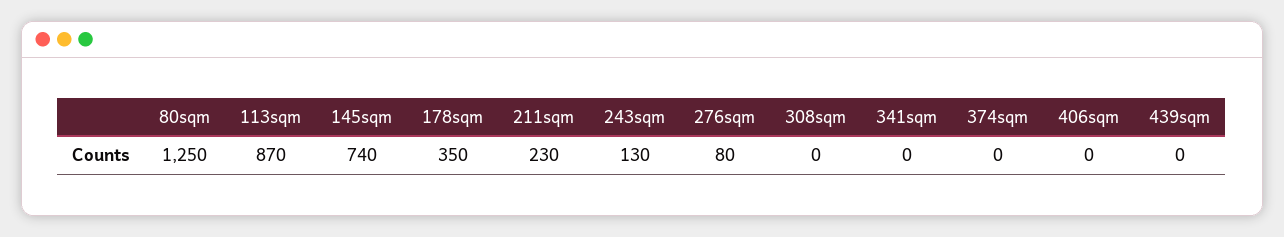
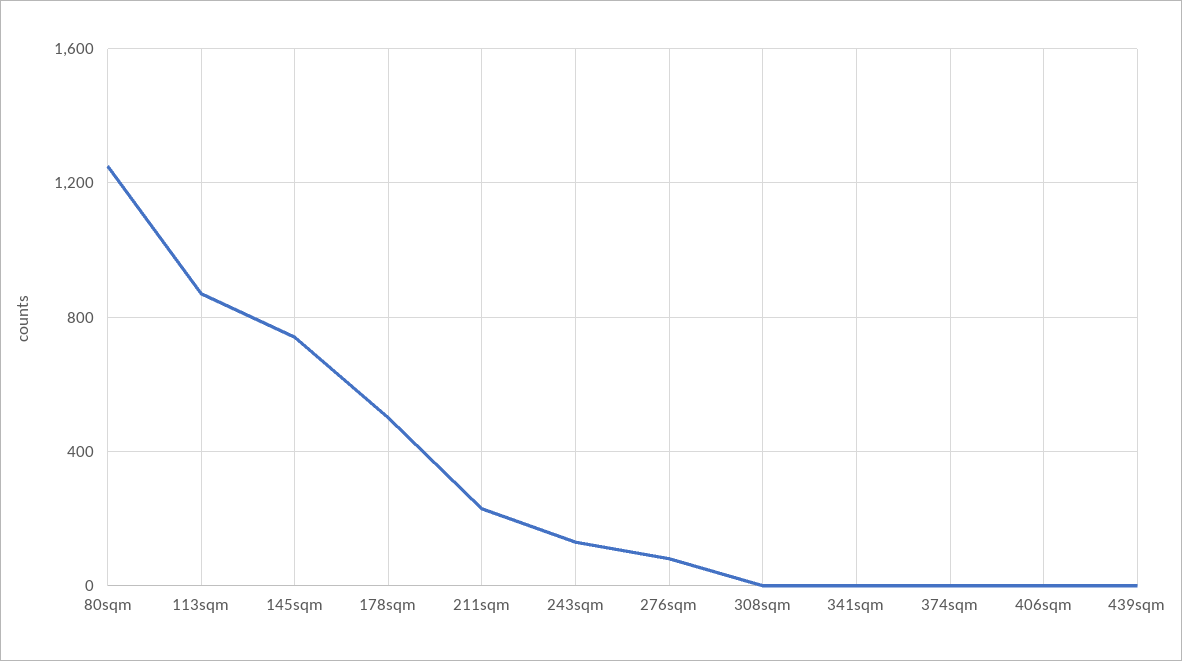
  {
    "80sqm": 1250,
    "113sqm": 870,
    "145sqm": 740,
-   "178sqm": 350,
+   "178sqm": 500,
    "211sqm": 230,
    "243sqm": 130,
    "276sqm": 80,
    "308sqm": 0,
    "341sqm": 0,
    "374sqm": 0,
    "406sqm": 0,
    "439sqm": 0
  }

